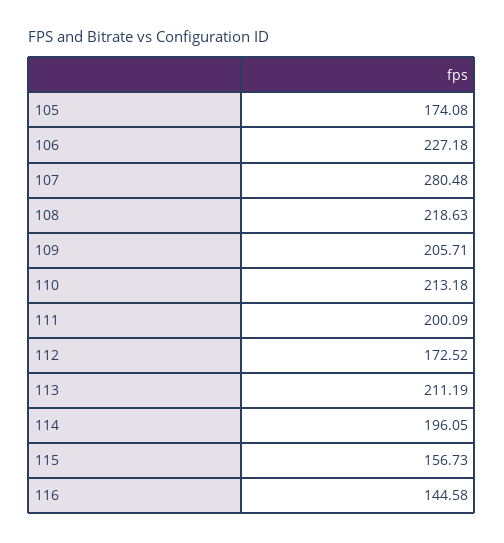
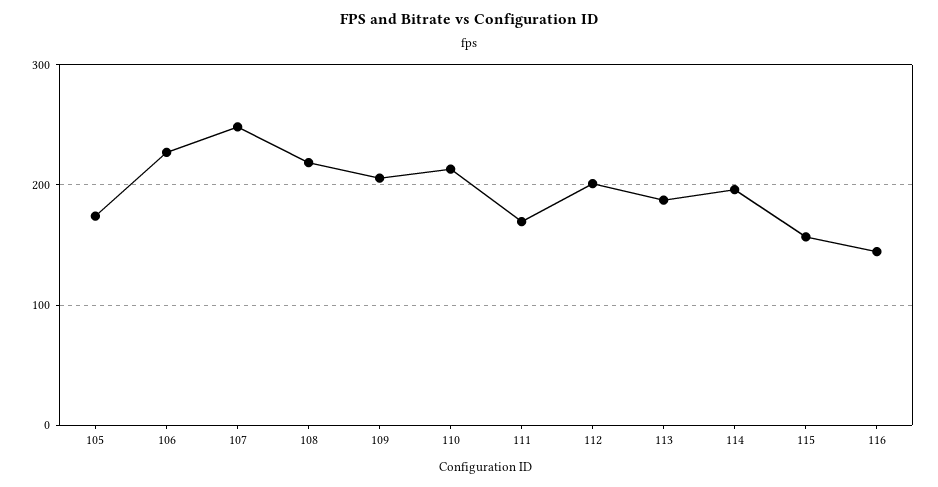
  {
    "105": 174.08,
    "106": 227.18,
-   "107": 280.48,
+   "107": 250,
    "108": 218.63,
    "109": 205.71,
    "110": 213.18,
-   "111": 200.09,
+   "111": 170,
-   "112": 172.52,
+   "112": 200,
-   "113": 211.19,
+   "113": 190,
    "114": 196.05,
    "115": 156.73,
    "116": 144.58
  }

